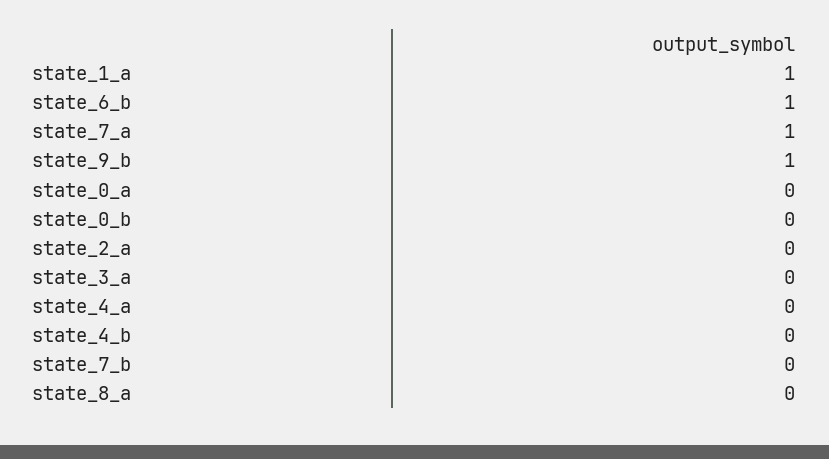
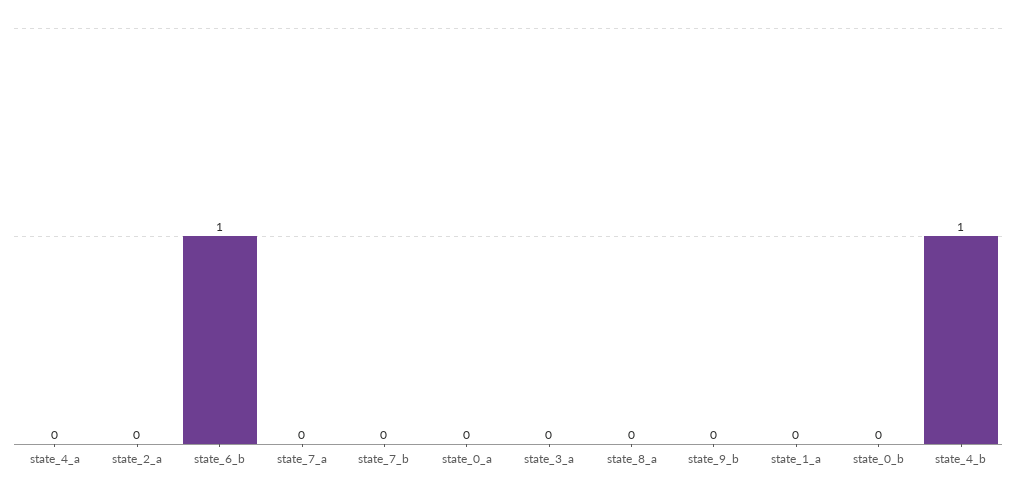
  {
-   "state_1_a": 1,
+   "state_1_a": 0,
    "state_6_b": 1,
-   "state_7_a": 1,
+   "state_7_a": 0,
-   "state_9_b": 1,
+   "state_9_b": 0,
    "state_0_a": 0,
    "state_0_b": 0,
    "state_2_a": 0,
    "state_3_a": 0,
    "state_4_a": 0,
-   "state_4_b": 0,
+   "state_4_b": 1,
    "state_7_b": 0,
    "state_8_a": 0
  }

